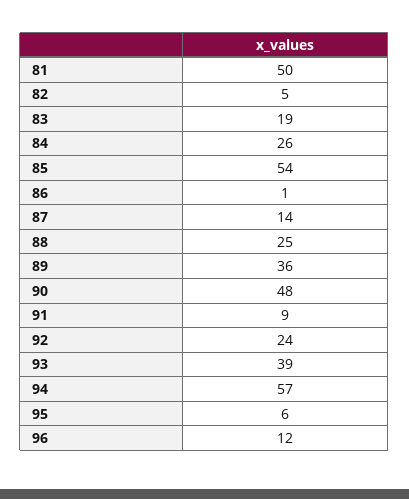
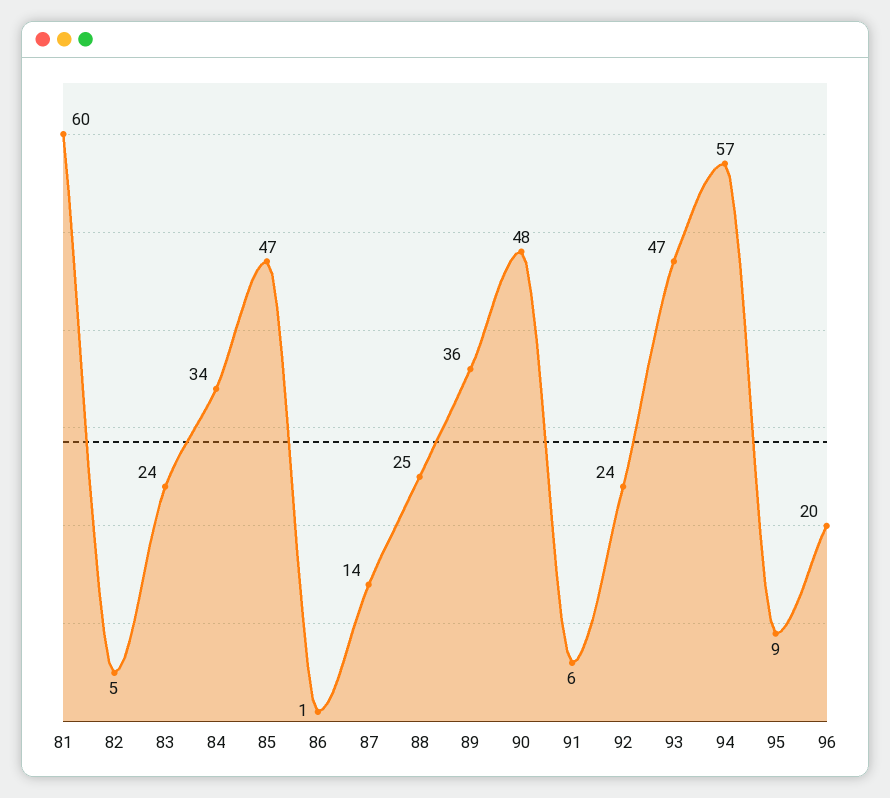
  {
-   "81": 50,
+   "81": 60,
    "82": 5,
-   "83": 19,
+   "83": 24,
-   "84": 26,
+   "84": 34,
-   "85": 54,
+   "85": 47,
    "86": 1,
    "87": 14,
    "88": 25,
    "89": 36,
    "90": 48,
-   "91": 9,
+   "91": 6,
    "92": 24,
-   "93": 39,
+   "93": 47,
    "94": 57,
-   "95": 6,
+   "95": 9,
-   "96": 12
+   "96": 20
  }

